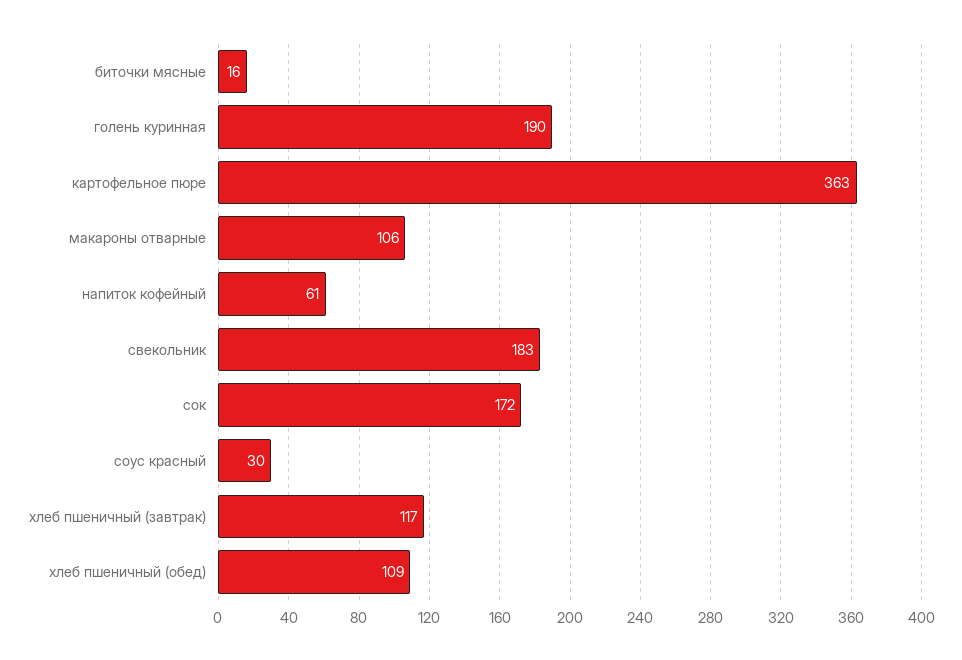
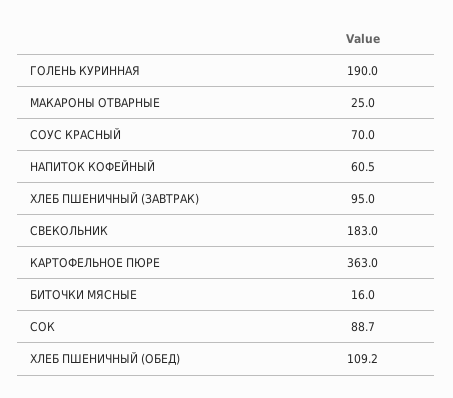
  {
    "биточки мясные": 16,
    "голень куринная": 190,
    "картофельное пюре": 363,
-   "макароны отварные": 106,
+   "макароны отварные": 25,
    "напиток кофейный": 60.5,
    "свекольник": 183,
-   "сок": 172,
+   "сок": 88.7,
-   "соус красный": 30,
+   "соус красный": 70,
-   "хлеб пшеничный (завтрак)": 117,
+   "хлеб пшеничный (завтрак)": 95,
    "хлеб пшеничный (обед)": 109.2
  }

